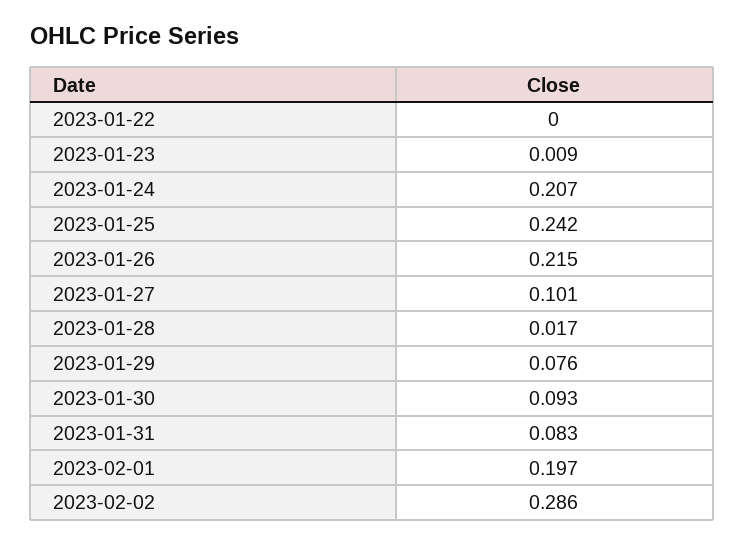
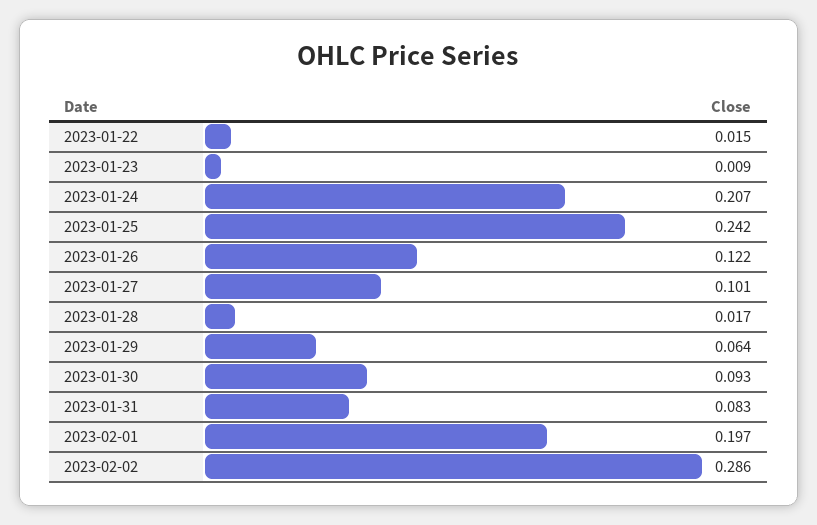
  {
-   "2023-01-22": 0,
+   "2023-01-22": 0.015,
    "2023-01-23": 0.009,
    "2023-01-24": 0.207,
    "2023-01-25": 0.242,
-   "2023-01-26": 0.215,
+   "2023-01-26": 0.122,
    "2023-01-27": 0.101,
    "2023-01-28": 0.017,
-   "2023-01-29": 0.076,
+   "2023-01-29": 0.064,
    "2023-01-30": 0.093,
    "2023-01-31": 0.083,
    "2023-02-01": 0.197,
    "2023-02-02": 0.286
  }

